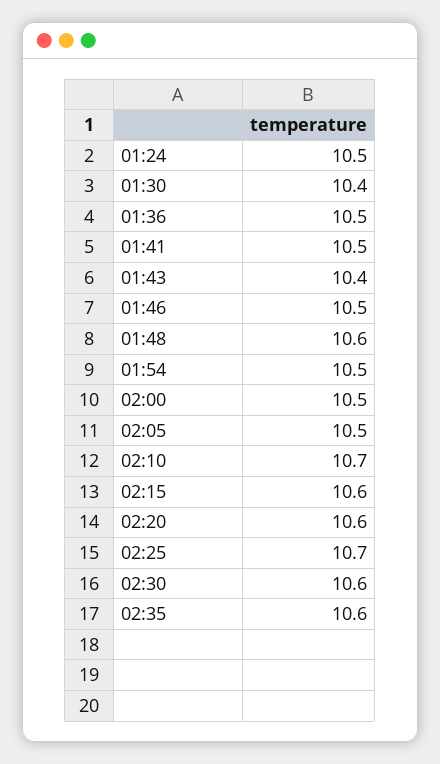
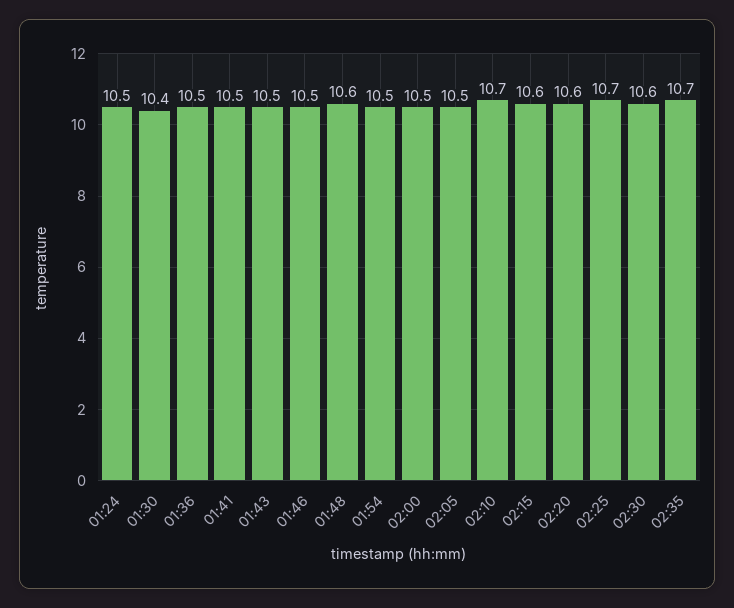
  {
    "01:24": 10.5,
    "01:30": 10.4,
    "01:36": 10.5,
    "01:41": 10.5,
-   "01:43": 10.4,
+   "01:43": 10.5,
    "01:46": 10.5,
    "01:48": 10.6,
    "01:54": 10.5,
    "02:00": 10.5,
    "02:05": 10.5,
    "02:10": 10.7,
    "02:15": 10.6,
    "02:20": 10.6,
    "02:25": 10.7,
    "02:30": 10.6,
-   "02:35": 10.6
+   "02:35": 10.7
  }

